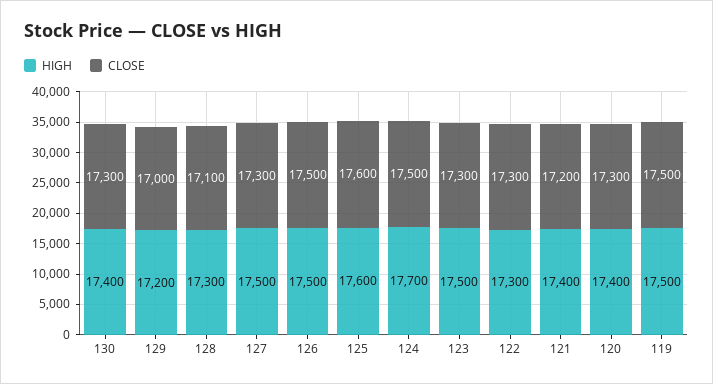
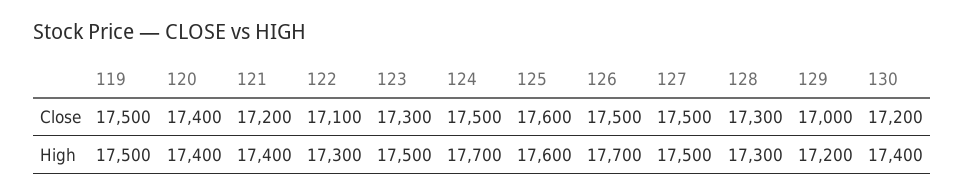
  {
    "HIGH": {
      "130": 17400,
      "129": 17200,
      "128": 17300,
      "127": 17500,
-     "126": 17500,
+     "126": 17700,
      "125": 17600,
      "124": 17700,
      "123": 17500,
      "122": 17300,
      "121": 17400,
      "120": 17400,
      "119": 17500
    },
    "CLOSE": {
-     "130": 17300,
+     "130": 17200,
      "129": 17000,
-     "128": 17100,
+     "128": 17300,
-     "127": 17300,
+     "127": 17500,
      "126": 17500,
      "125": 17600,
      "124": 17500,
      "123": 17300,
-     "122": 17300,
+     "122": 17100,
      "121": 17200,
-     "120": 17300,
+     "120": 17400,
      "119": 17500
    }
  }

